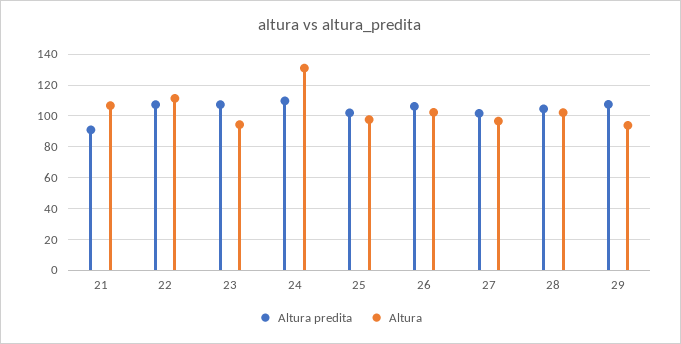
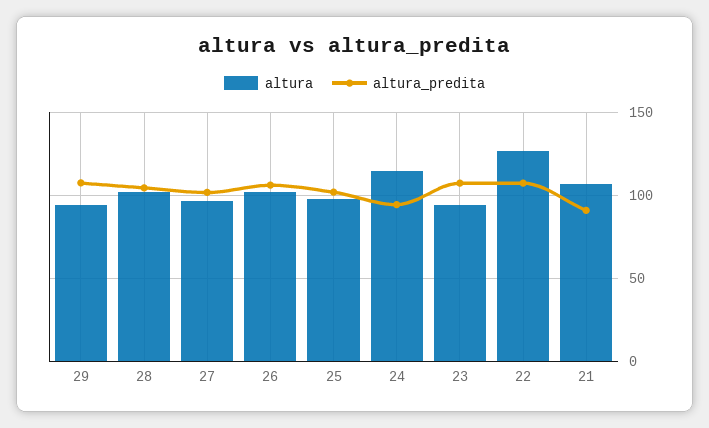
  {
    "Altura predita": {
      "21": 90,
      "22": 105,
      "23": 105,
-     "24": 110,
+     "24": 95,
      "25": 100,
      "26": 105,
      "27": 100,
      "28": 105,
      "29": 105
    },
    "Altura": {
      "21": 105,
-     "22": 110,
+     "22": 125,
      "23": 95,
-     "24": 130,
+     "24": 115,
      "25": 100,
      "26": 100,
      "27": 95,
      "28": 100,
      "29": 95
    }
  }

